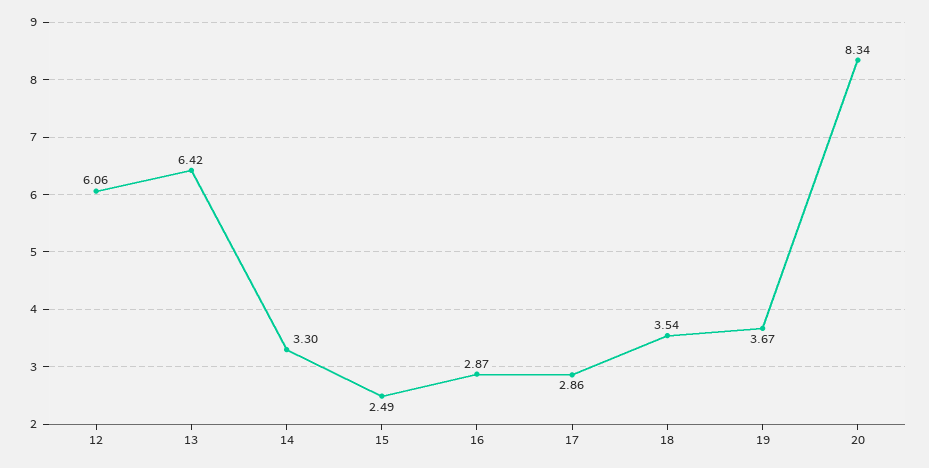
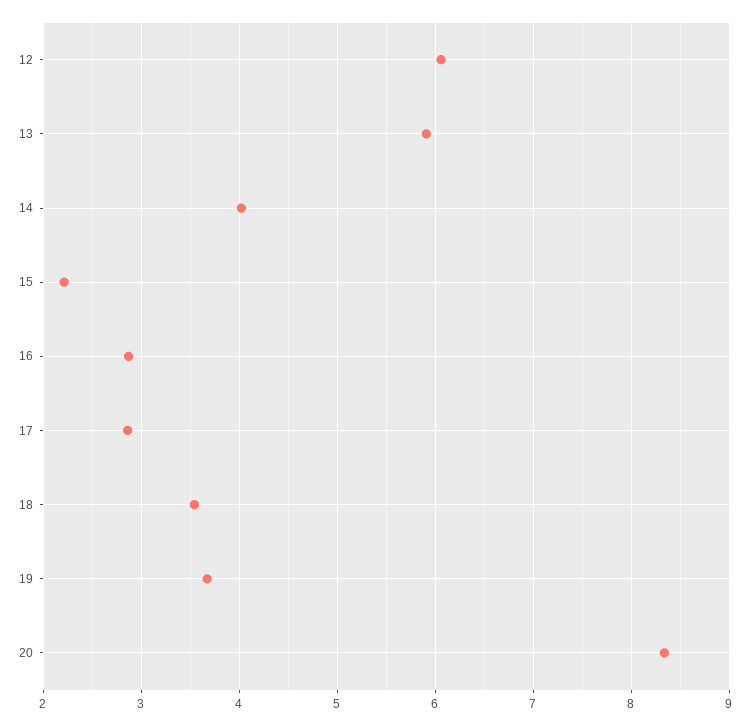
  {
    "12": 6.06,
-   "13": 6.42,
+   "13": 5.9,
-   "14": 3.3,
+   "14": 4,
-   "15": 2.49,
+   "15": 2.2,
    "16": 2.87,
    "17": 2.86,
    "18": 3.54,
    "19": 3.67,
    "20": 8.34
  }

